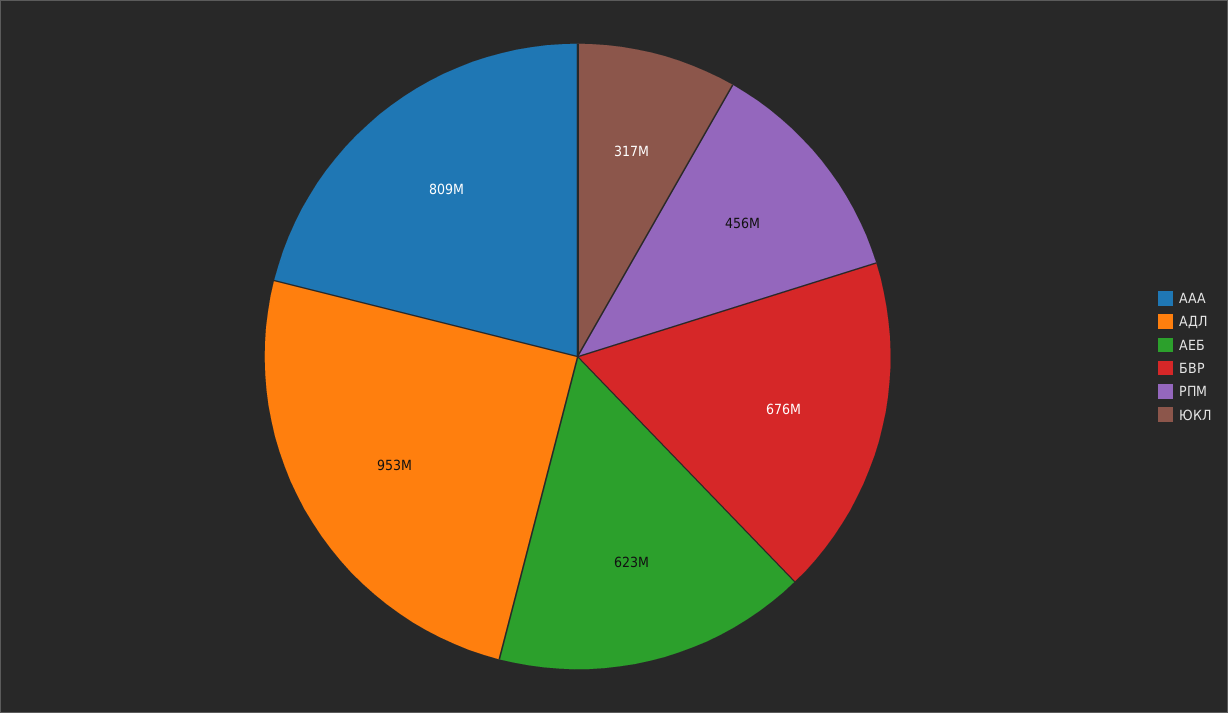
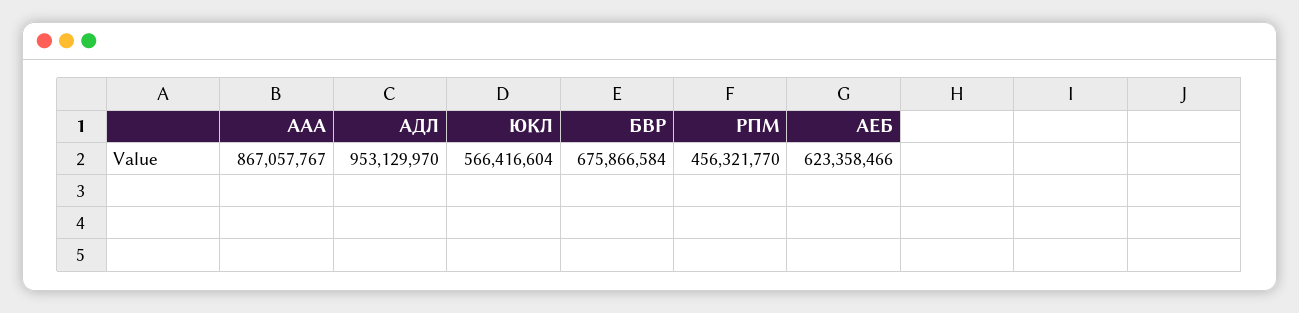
  {
-   "ААА": 809000000,
+   "ААА": 867057767,
    "АДЛ": 953129970,
    "АЕБ": 623358466,
    "БВР": 675866584,
    "РПМ": 456321770,
-   "ЮКЛ": 317000000
+   "ЮКЛ": 566416604
  }

